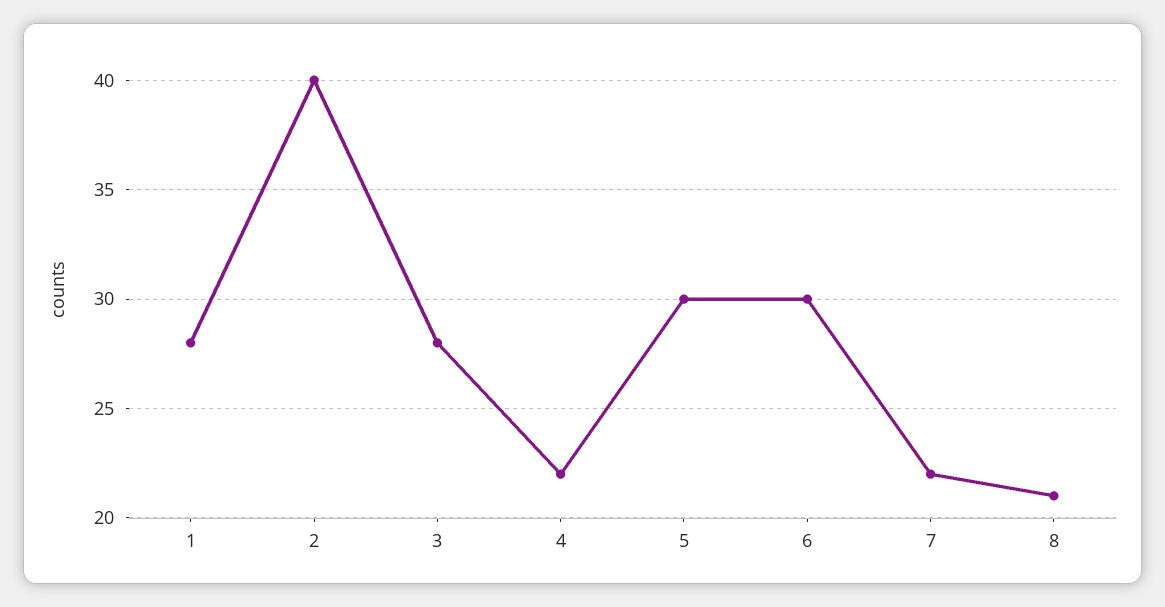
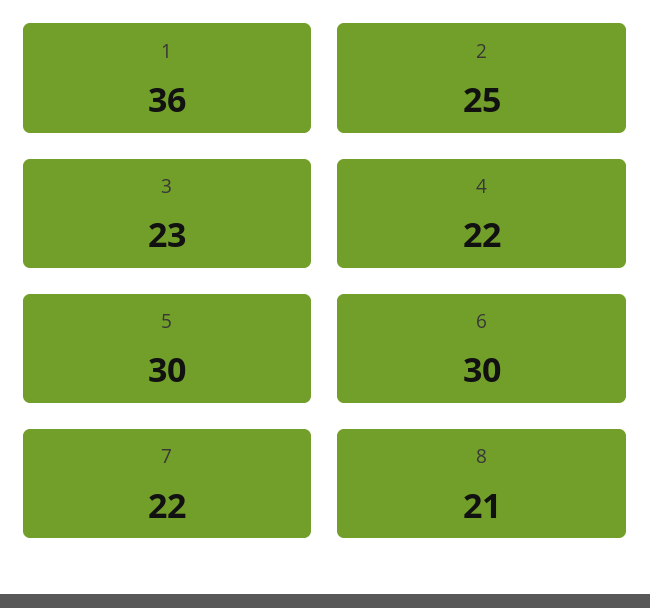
  {
-   "1": 28,
+   "1": 36,
-   "2": 40,
+   "2": 25,
-   "3": 28,
+   "3": 23,
    "4": 22,
    "5": 30,
    "6": 30,
    "7": 22,
    "8": 21
  }

